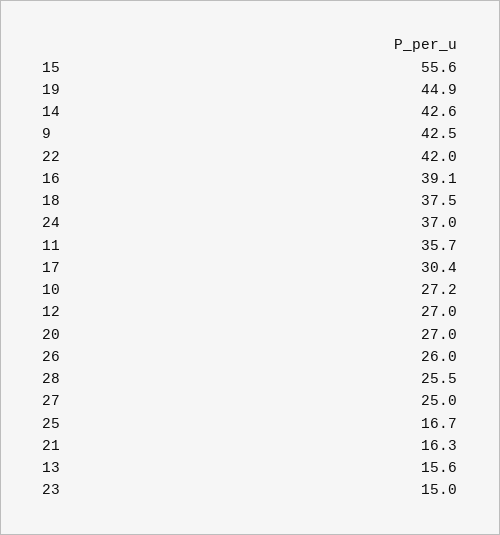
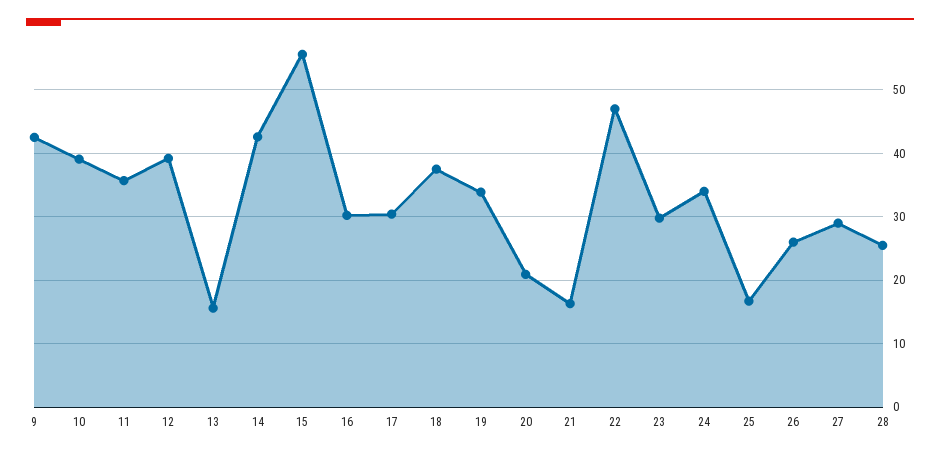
  {
    "15": 55.6,
-   "19": 44.9,
+   "19": 34,
    "14": 42.6,
    "9": 42.5,
-   "22": 42,
+   "22": 47,
-   "16": 39.1,
+   "16": 30,
    "18": 37.5,
-   "24": 37,
+   "24": 34,
    "11": 35.7,
    "17": 30.4,
-   "10": 27.2,
+   "10": 39,
-   "12": 27,
+   "12": 39,
-   "20": 27,
+   "20": 21,
    "26": 26,
    "28": 25.5,
-   "27": 25,
+   "27": 29,
    "25": 16.7,
    "21": 16.3,
    "13": 15.6,
-   "23": 15
+   "23": 30
  }

